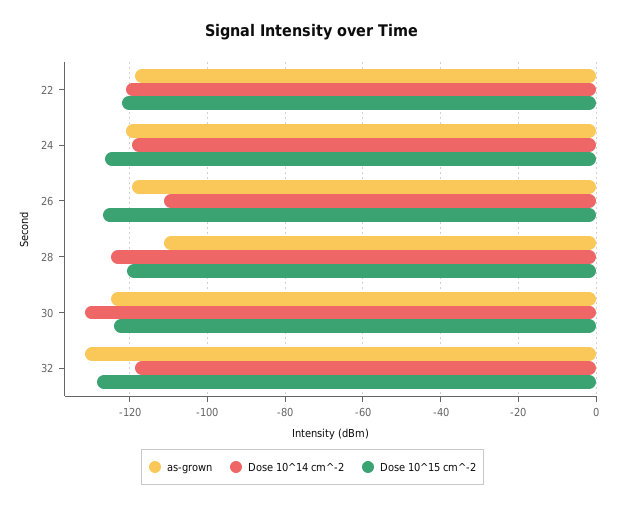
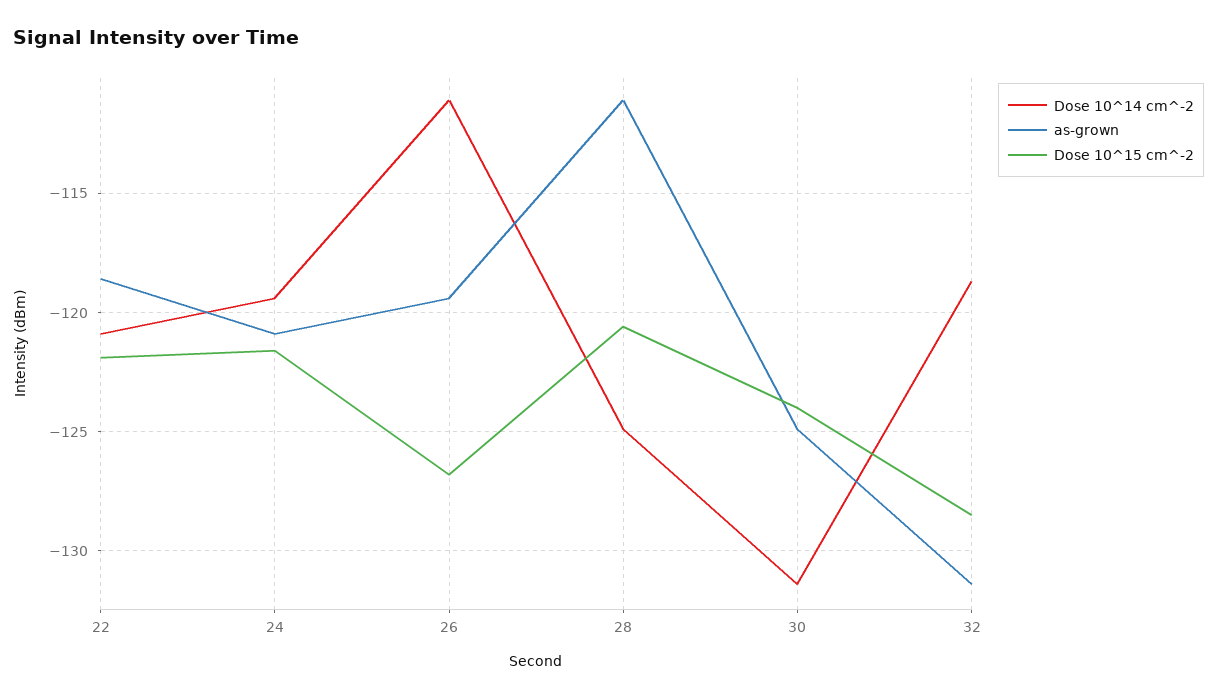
  {
    "as-grown": {
      "22": -118.5,
      "24": -121,
      "26": -119.5,
      "28": -111,
      "30": -125,
      "32": -131.5
    },
    "Dose 10^14 cm^-2": {
      "22": -121,
      "24": -119.5,
      "26": -111,
      "28": -125,
      "30": -131.5,
      "32": -118.5
    },
    "Dose 10^15 cm^-2": {
      "22": -122,
-     "24": -126,
+     "24": -121.5,
      "26": -127,
      "28": -120.5,
      "30": -124,
      "32": -128.5
    }
  }

